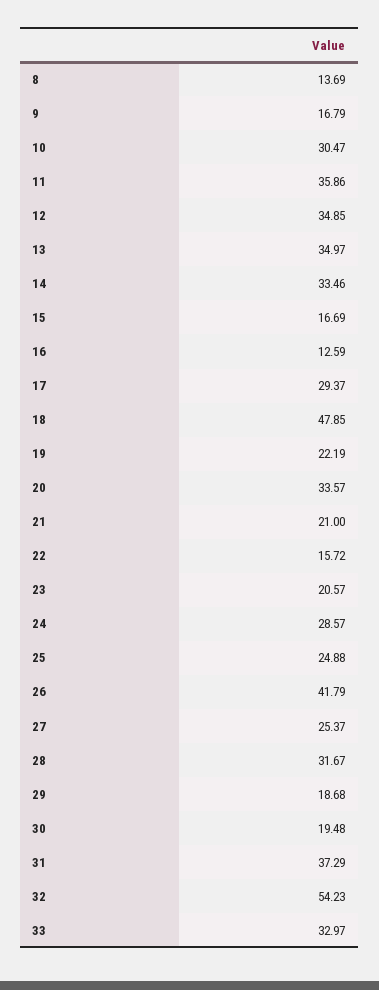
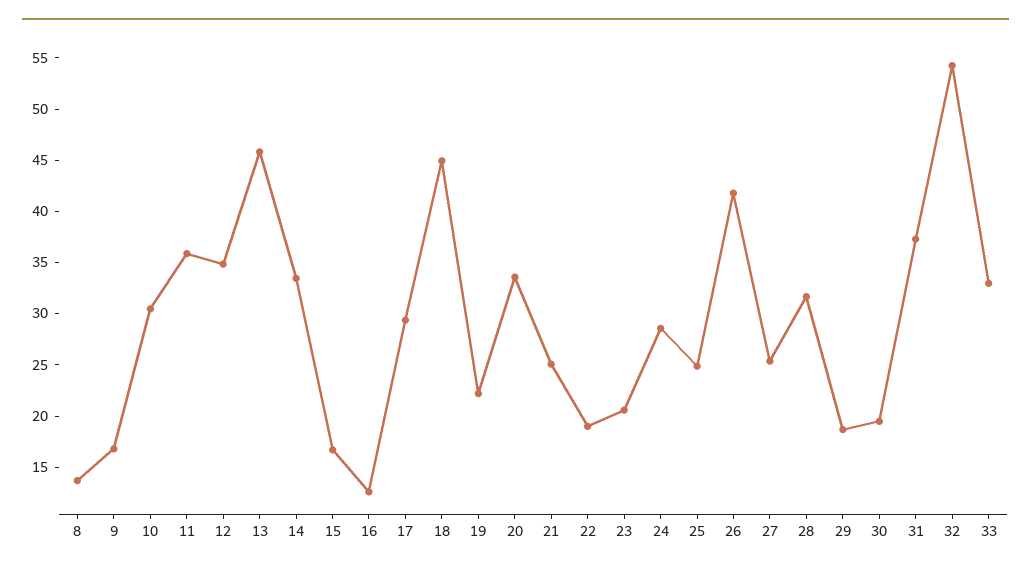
  {
    "8": 13.69,
    "9": 16.79,
    "10": 30.47,
    "11": 35.86,
    "12": 34.85,
-   "13": 34.97,
+   "13": 46,
    "14": 33.46,
    "15": 16.69,
    "16": 12.59,
    "17": 29.37,
-   "18": 47.85,
+   "18": 45,
    "19": 22.19,
    "20": 33.57,
-   "21": 21,
+   "21": 25,
-   "22": 15.72,
+   "22": 19,
    "23": 20.57,
    "24": 28.57,
    "25": 24.88,
    "26": 41.79,
    "27": 25.37,
    "28": 31.67,
    "29": 18.68,
    "30": 19.48,
    "31": 37.29,
    "32": 54.23,
    "33": 32.97
  }

